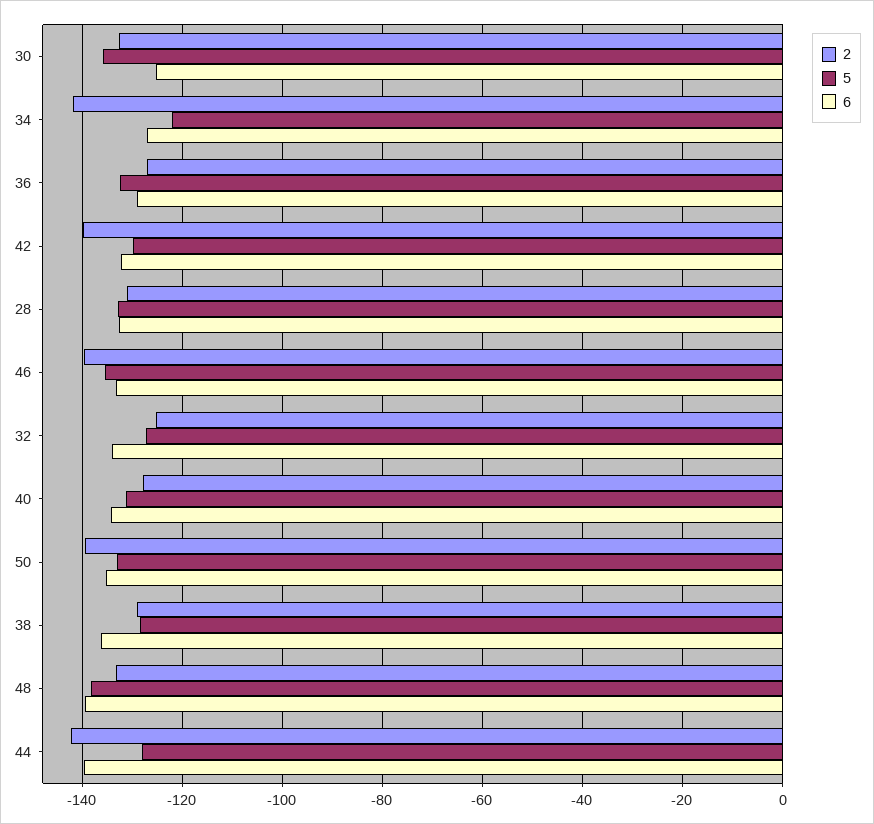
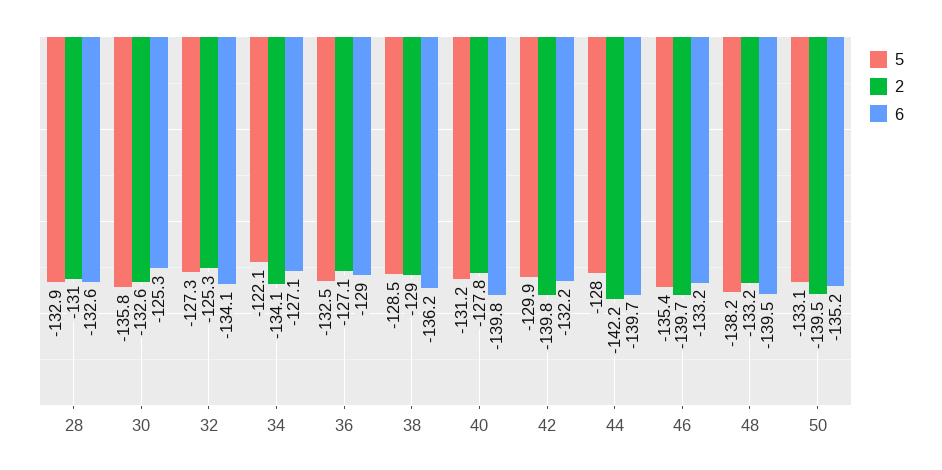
  {
    "2": {
      "30": -132.6,
-     "34": -142,
+     "34": -134.1,
      "36": -127.1,
      "42": -139.8,
      "28": -131,
      "46": -139.7,
      "32": -125.3,
      "40": -127.8,
      "50": -139.5,
      "38": -129,
      "48": -133.2,
      "44": -142.2
    },
    "5": {
      "30": -135.8,
      "34": -122.1,
      "36": -132.5,
      "42": -129.9,
      "28": -132.9,
      "46": -135.4,
      "32": -127.3,
      "40": -131.2,
      "50": -133.1,
      "38": -128.5,
      "48": -138.2,
      "44": -128
    },
    "6": {
      "30": -125.3,
      "34": -127.1,
      "36": -129,
      "42": -132.2,
      "28": -132.6,
      "46": -133.2,
      "32": -134.1,
-     "40": -134,
+     "40": -139.8,
      "50": -135.2,
      "38": -136.2,
      "48": -139.5,
      "44": -139.7
    }
  }

